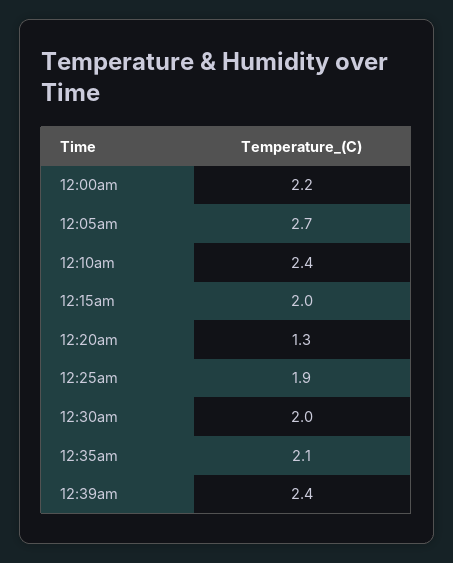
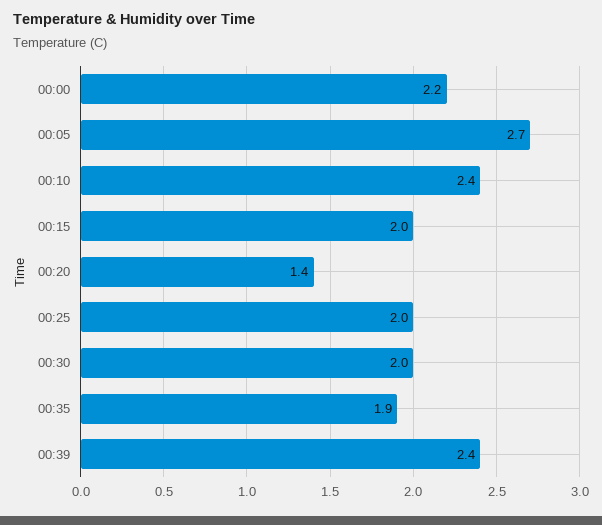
  {
    "12:00am": 2.2,
    "12:05am": 2.7,
    "12:10am": 2.4,
    "12:15am": 2,
-   "12:20am": 1.3,
+   "12:20am": 1.4,
-   "12:25am": 1.9,
+   "12:25am": 2,
    "12:30am": 2,
-   "12:35am": 2.1,
+   "12:35am": 1.9,
    "12:39am": 2.4
  }

